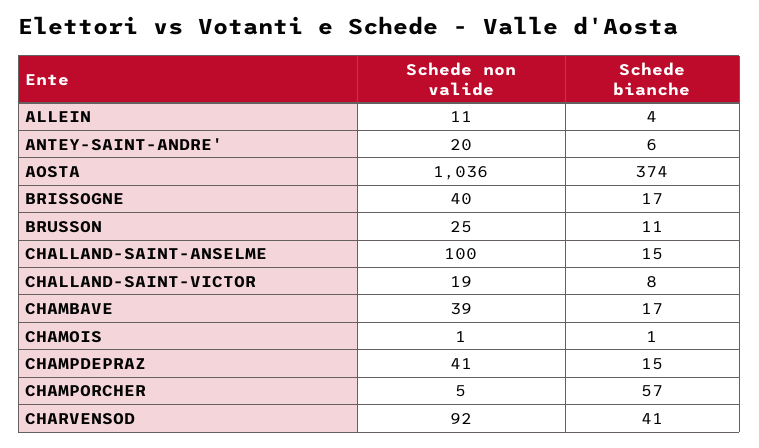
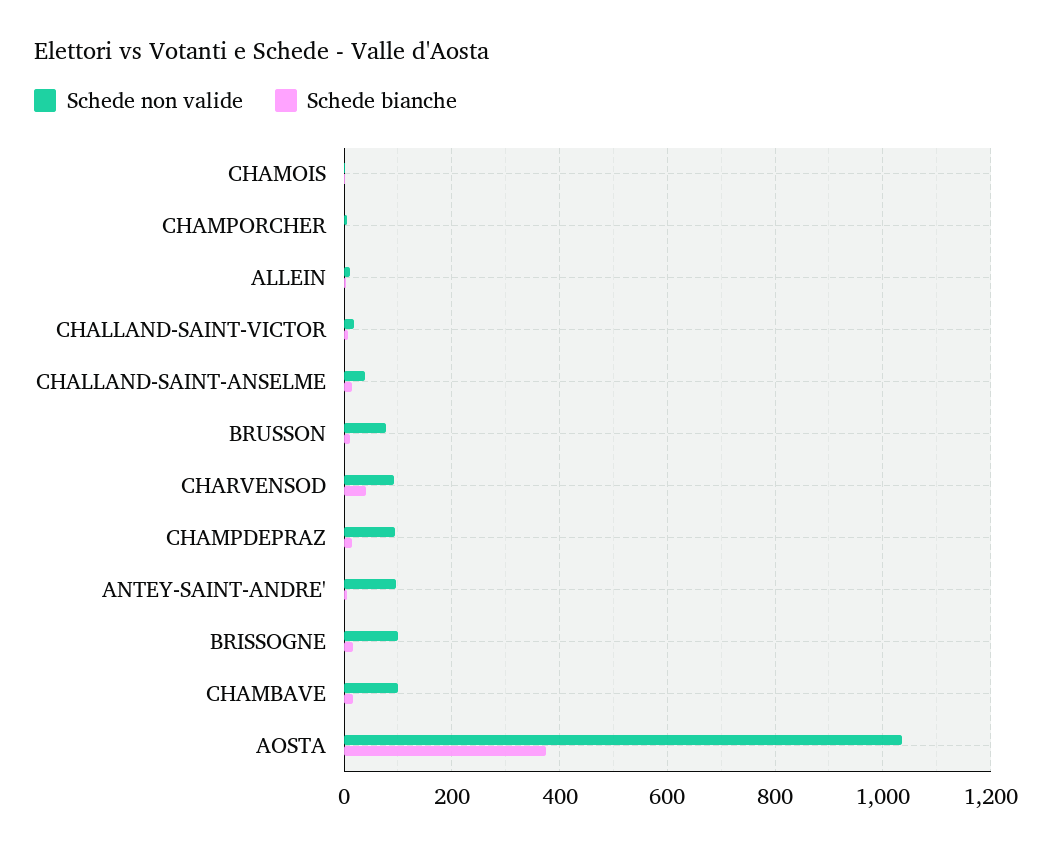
  {
    "Schede non valide": {
      "ALLEIN": 11,
-     "ANTEY-SAINT-ANDRE'": 20,
+     "ANTEY-SAINT-ANDRE'": 100,
      "AOSTA": 1036,
-     "BRISSOGNE": 40,
+     "BRISSOGNE": 100,
-     "BRUSSON": 25,
+     "BRUSSON": 80,
-     "CHALLAND-SAINT-ANSELME": 100,
+     "CHALLAND-SAINT-ANSELME": 40,
      "CHALLAND-SAINT-VICTOR": 19,
-     "CHAMBAVE": 39,
+     "CHAMBAVE": 100,
      "CHAMOIS": 1,
-     "CHAMPDEPRAZ": 41,
+     "CHAMPDEPRAZ": 100,
      "CHAMPORCHER": 5,
      "CHARVENSOD": 92
    },
    "Schede bianche": {
      "ALLEIN": 4,
      "ANTEY-SAINT-ANDRE'": 6,
      "AOSTA": 374,
      "BRISSOGNE": 17,
      "BRUSSON": 11,
      "CHALLAND-SAINT-ANSELME": 15,
      "CHALLAND-SAINT-VICTOR": 8,
      "CHAMBAVE": 17,
      "CHAMOIS": 1,
      "CHAMPDEPRAZ": 15,
-     "CHAMPORCHER": 57,
+     "CHAMPORCHER": 0,
      "CHARVENSOD": 41
    }
  }

